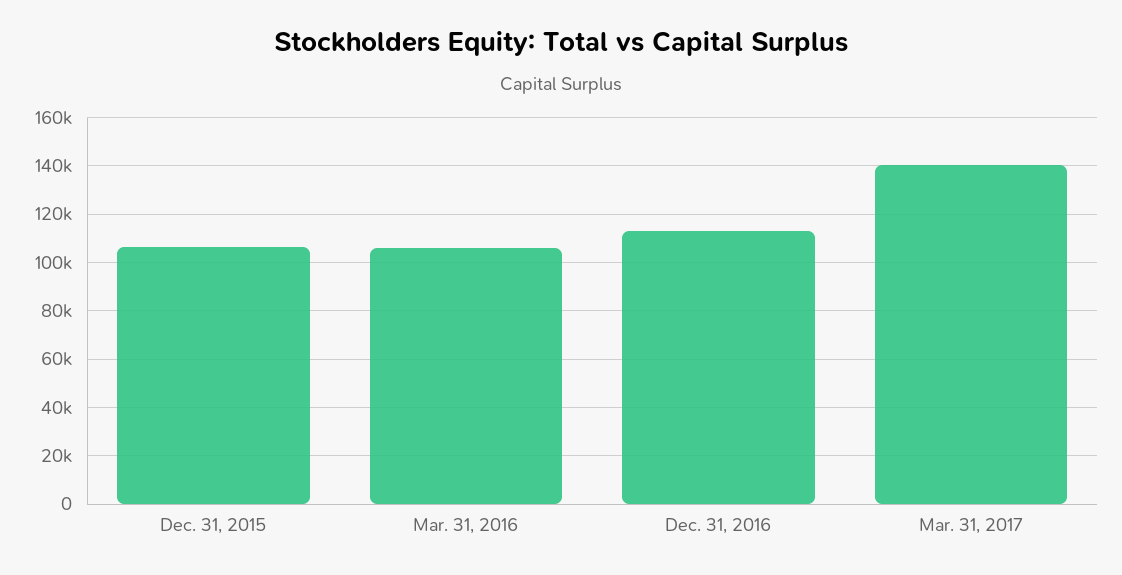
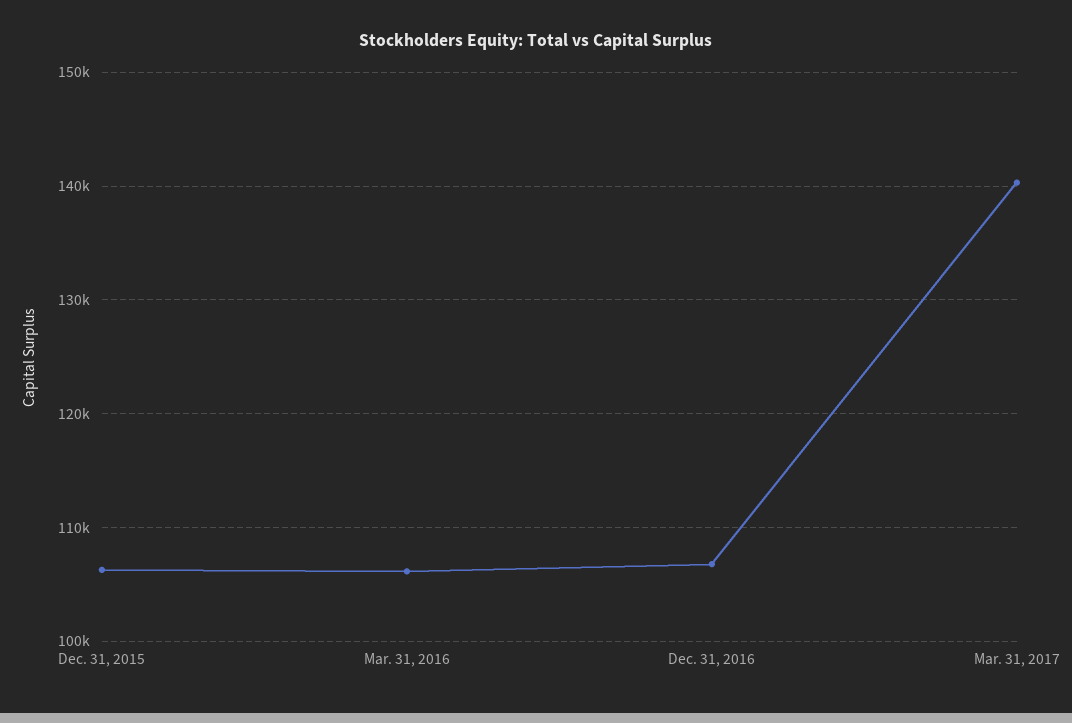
  {
    "Dec. 31, 2015": 106000,
    "Mar. 31, 2016": 106000,
-   "Dec. 31, 2016": 112500,
+   "Dec. 31, 2016": 107000,
    "Mar. 31, 2017": 140000
  }

